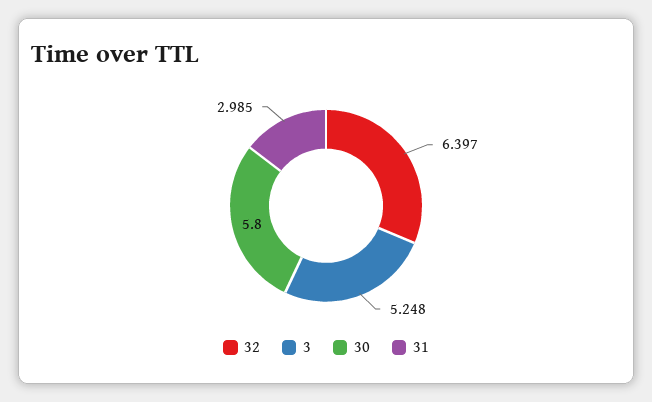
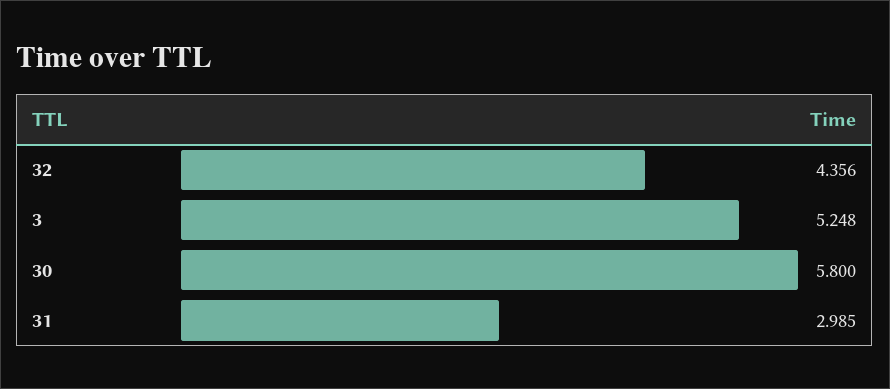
  {
-   "32": 6.397,
+   "32": 4.356,
    "3": 5.248,
    "30": 5.8,
    "31": 2.985
  }

